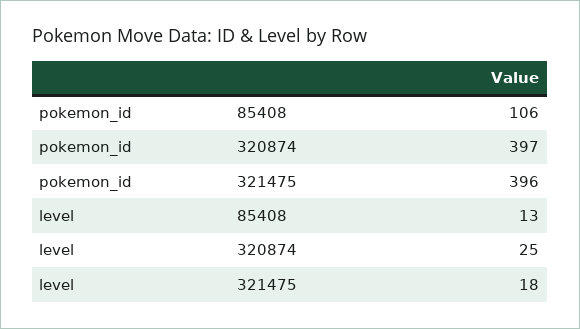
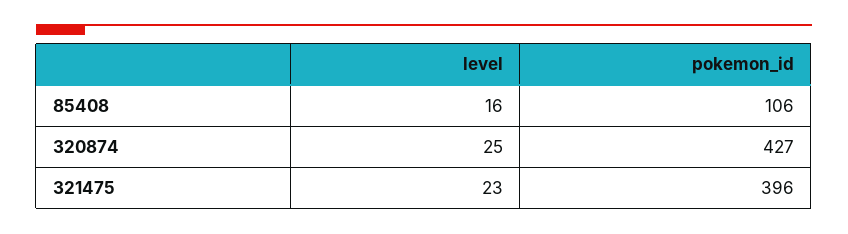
  {
    "pokemon_id": {
      "85408": 106,
-     "320874": 397,
+     "320874": 427,
      "321475": 396
    },
    "level": {
-     "85408": 13,
+     "85408": 16,
      "320874": 25,
-     "321475": 18
+     "321475": 23
    }
  }

